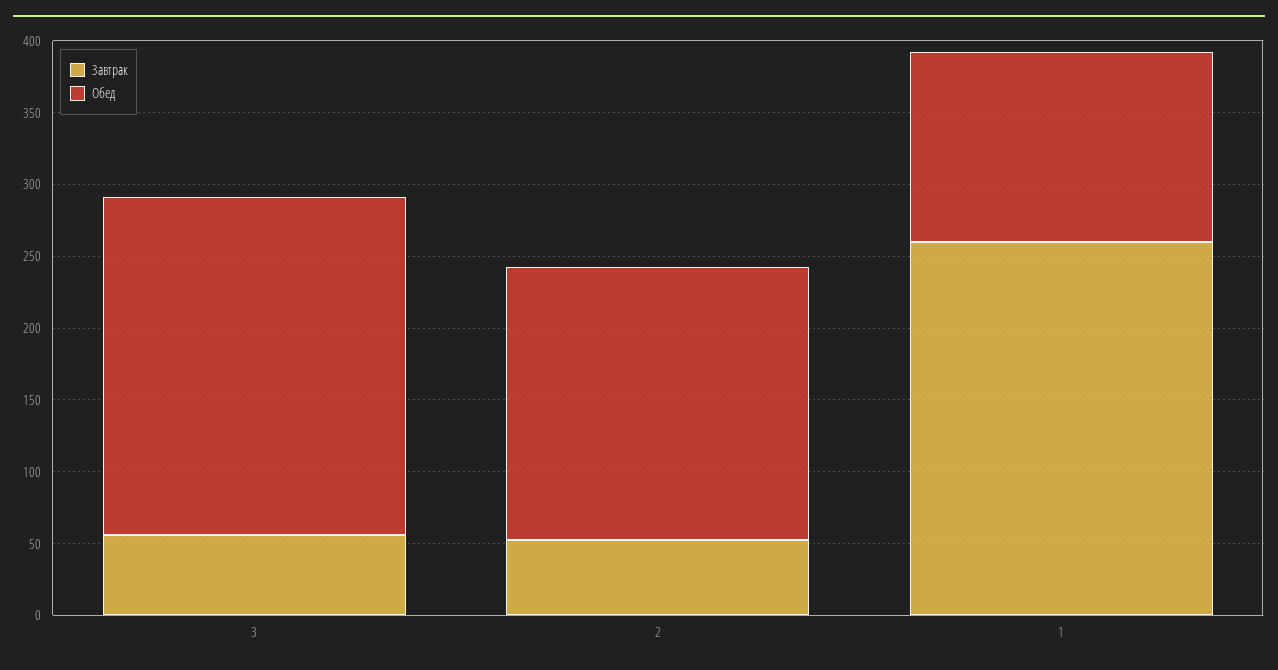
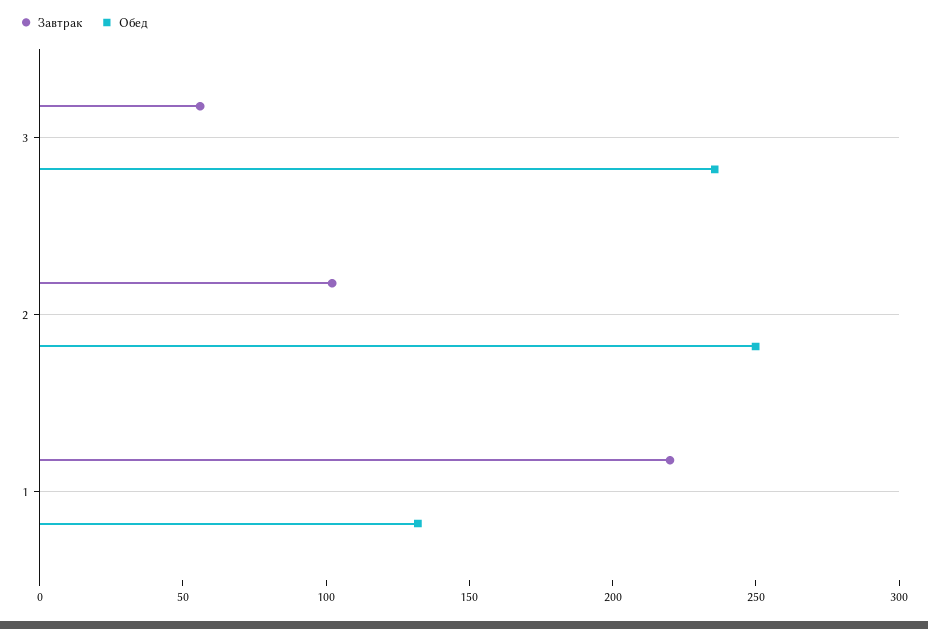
  {
    "Завтрак": {
      "3": 60,
-     "2": 50,
+     "2": 100,
-     "1": 260
+     "1": 220
    },
    "Обед": {
      "3": 240,
-     "2": 190,
+     "2": 250,
      "1": 130
    }
  }

